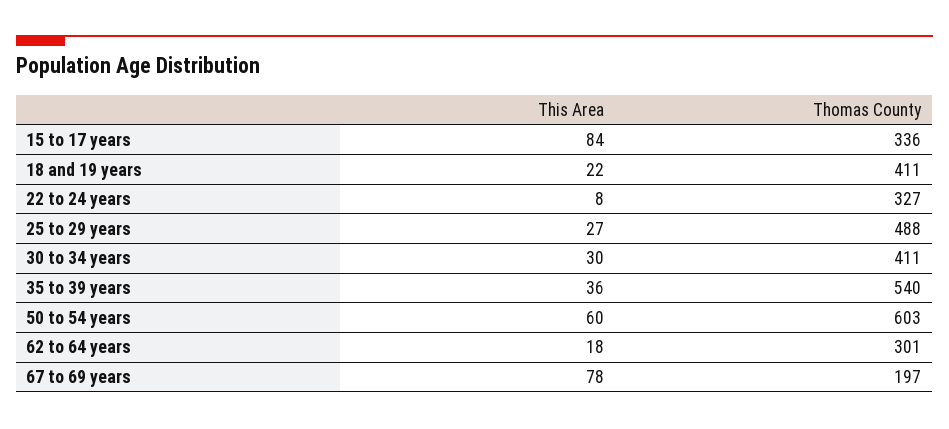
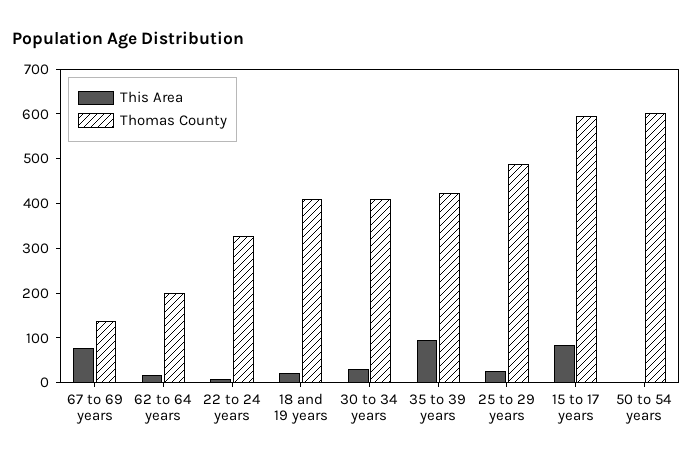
  {
    "This Area": {
      "15 to 17 years": 84,
      "18 and 19 years": 22,
      "22 to 24 years": 8,
      "25 to 29 years": 27,
      "30 to 34 years": 30,
-     "35 to 39 years": 36,
+     "35 to 39 years": 100,
-     "50 to 54 years": 60,
+     "50 to 54 years": 0,
      "62 to 64 years": 18,
      "67 to 69 years": 78
    },
    "Thomas County": {
-     "15 to 17 years": 336,
+     "15 to 17 years": 600,
      "18 and 19 years": 411,
      "22 to 24 years": 327,
      "25 to 29 years": 488,
      "30 to 34 years": 411,
-     "35 to 39 years": 540,
+     "35 to 39 years": 420,
      "50 to 54 years": 603,
-     "62 to 64 years": 301,
+     "62 to 64 years": 200,
-     "67 to 69 years": 197
+     "67 to 69 years": 140
    }
  }

